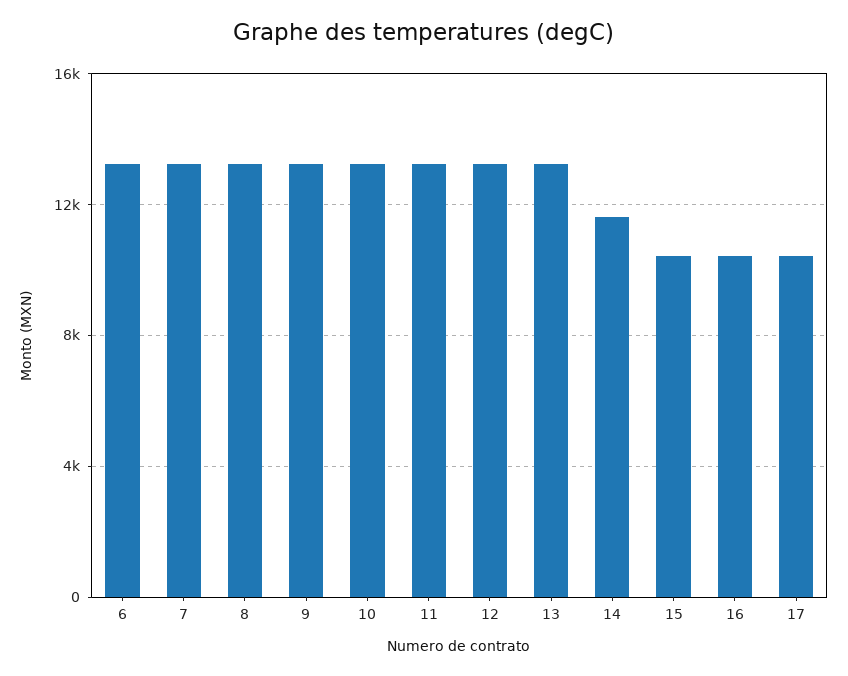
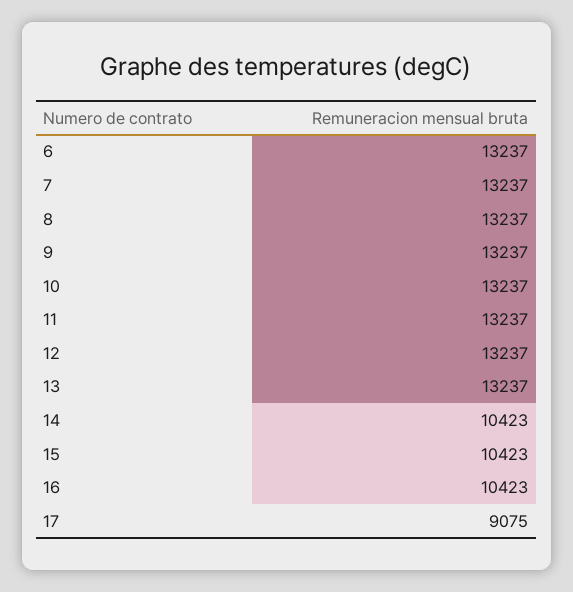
  {
    "6": 13237,
    "7": 13237,
    "8": 13237,
    "9": 13237,
    "10": 13237,
    "11": 13237,
    "12": 13237,
    "13": 13237,
-   "14": 11500,
+   "14": 10423,
    "15": 10423,
    "16": 10423,
-   "17": 10500
+   "17": 9075
  }

